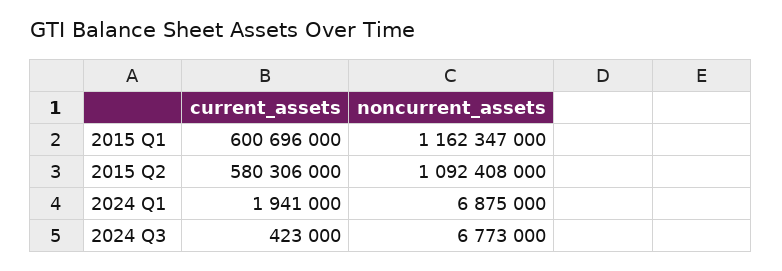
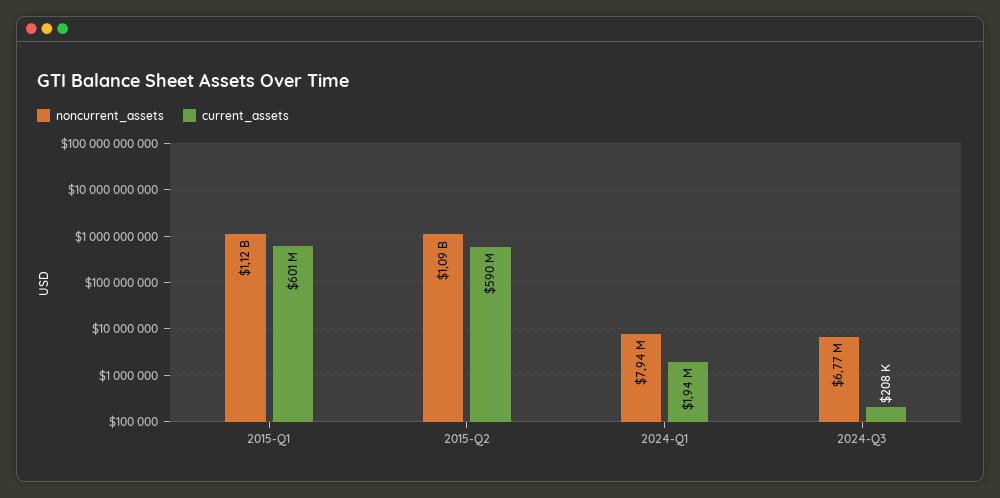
  {
    "current_assets": {
      "2015 Q1": 600696000,
-     "2015 Q2": 580306000,
+     "2015 Q2": 590000000,
      "2024 Q1": 1941000,
-     "2024 Q3": 423000
+     "2024 Q3": 208000
    },
    "noncurrent_assets": {
-     "2015 Q1": 1162347000,
+     "2015 Q1": 1120000000,
      "2015 Q2": 1092408000,
-     "2024 Q1": 6875000,
+     "2024 Q1": 7940000,
      "2024 Q3": 6773000
    }
  }

